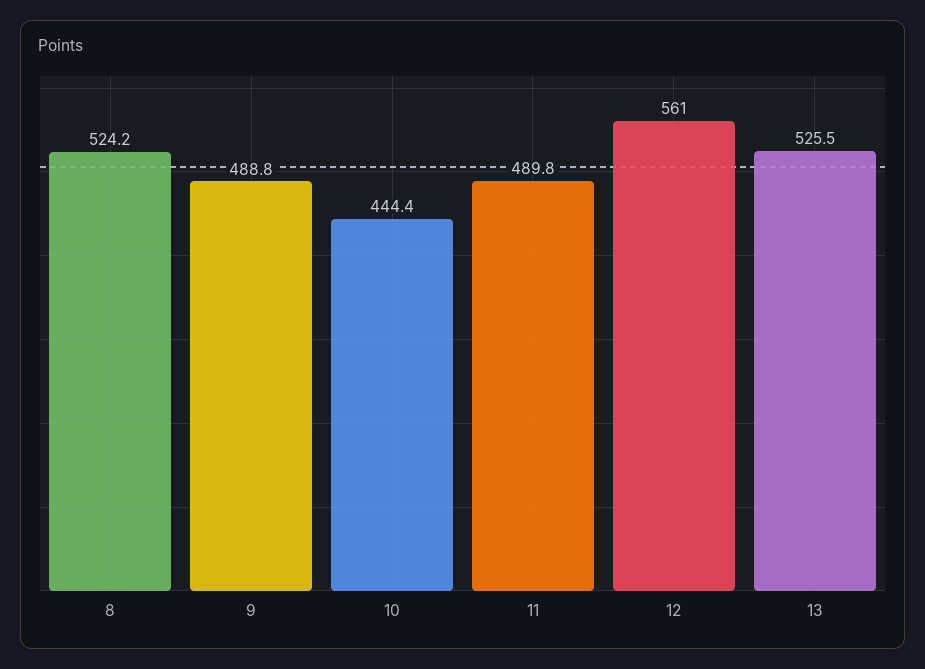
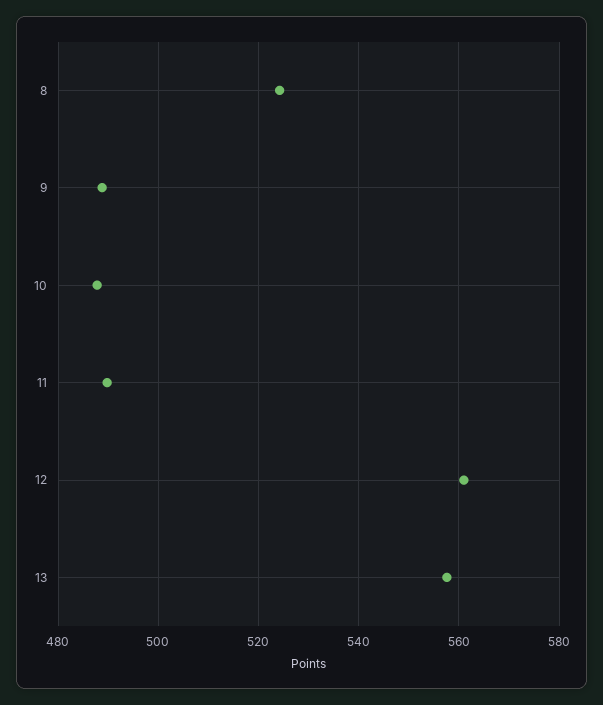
  {
    "8": 524.2,
    "9": 488.8,
-   "10": 444.4,
+   "10": 488,
    "11": 489.8,
    "12": 561,
-   "13": 525.5
+   "13": 558
  }

